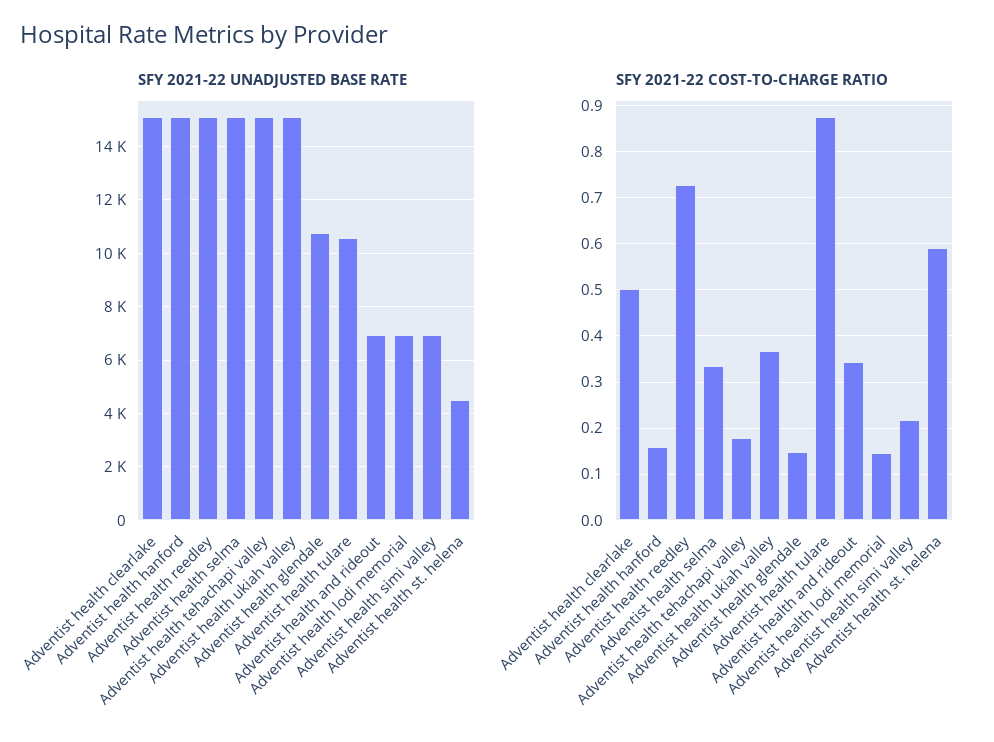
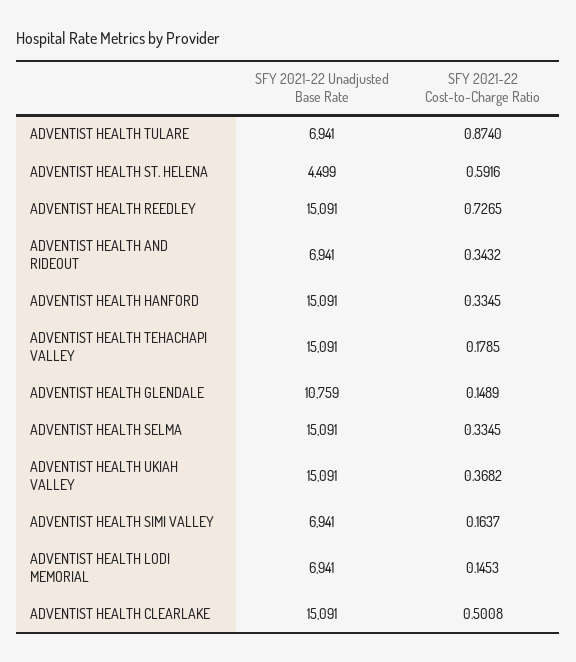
  {
    "SFY 2021-22 UNADJUSTED BASE RATE": {
      "Adventist health clearlake": 15091,
      "Adventist health hanford": 15091,
      "Adventist health reedley": 15091,
      "Adventist health selma": 15091,
      "Adventist health tehachapi valley": 15091,
      "Adventist health ukiah valley": 15091,
      "Adventist health glendale": 10759,
-     "Adventist health tulare": 10500,
+     "Adventist health tulare": 6941,
      "Adventist health and rideout": 6941,
      "Adventist health lodi memorial": 6941,
      "Adventist health simi valley": 6941,
      "Adventist health st. helena": 4499
    },
    "SFY 2021-22 COST-TO-CHARGE RATIO": {
      "Adventist health clearlake": 0.5008,
-     "Adventist health hanford": 0.16,
+     "Adventist health hanford": 0.3345,
      "Adventist health reedley": 0.7265,
      "Adventist health selma": 0.3345,
      "Adventist health tehachapi valley": 0.1785,
      "Adventist health ukiah valley": 0.3682,
      "Adventist health glendale": 0.1489,
      "Adventist health tulare": 0.874,
      "Adventist health and rideout": 0.3432,
      "Adventist health lodi memorial": 0.1453,
-     "Adventist health simi valley": 0.22,
+     "Adventist health simi valley": 0.1637,
      "Adventist health st. helena": 0.5916
    }
  }

